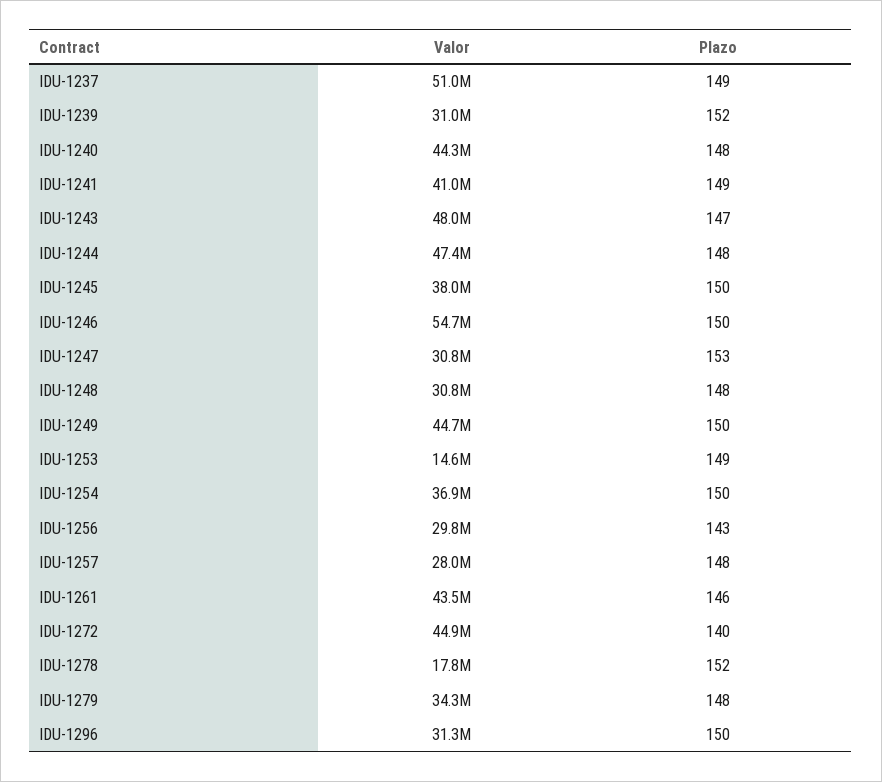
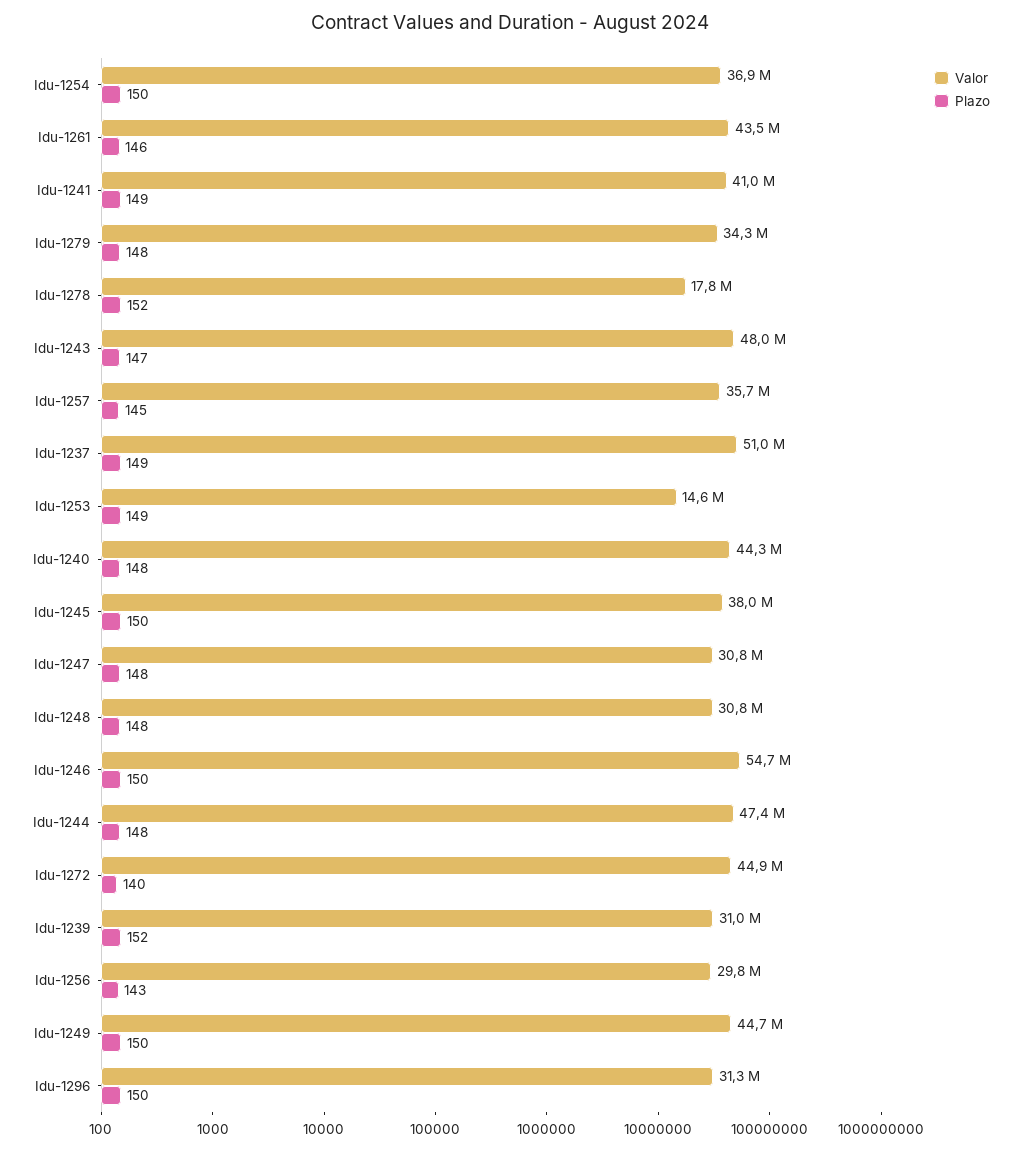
  {
    "Valor": {
      "IDU-1237": 51000000,
      "IDU-1239": 31000000,
      "IDU-1240": 44300000,
      "IDU-1241": 41000000,
      "IDU-1243": 48000000,
      "IDU-1244": 47400000,
      "IDU-1245": 38000000,
      "IDU-1246": 54700000,
      "IDU-1247": 30800000,
      "IDU-1248": 30800000,
      "IDU-1249": 44700000,
      "IDU-1253": 14600000,
      "IDU-1254": 36900000,
      "IDU-1256": 29800000,
-     "IDU-1257": 28000000,
+     "IDU-1257": 35700000,
      "IDU-1261": 43500000,
      "IDU-1272": 44900000,
      "IDU-1278": 17800000,
      "IDU-1279": 34300000,
      "IDU-1296": 31300000
    },
    "Plazo": {
      "IDU-1237": 149,
      "IDU-1239": 152,
      "IDU-1240": 148,
      "IDU-1241": 149,
      "IDU-1243": 147,
      "IDU-1244": 148,
      "IDU-1245": 150,
      "IDU-1246": 150,
-     "IDU-1247": 153,
+     "IDU-1247": 148,
      "IDU-1248": 148,
      "IDU-1249": 150,
      "IDU-1253": 149,
      "IDU-1254": 150,
      "IDU-1256": 143,
-     "IDU-1257": 148,
+     "IDU-1257": 145,
      "IDU-1261": 146,
      "IDU-1272": 140,
      "IDU-1278": 152,
      "IDU-1279": 148,
      "IDU-1296": 150
    }
  }

